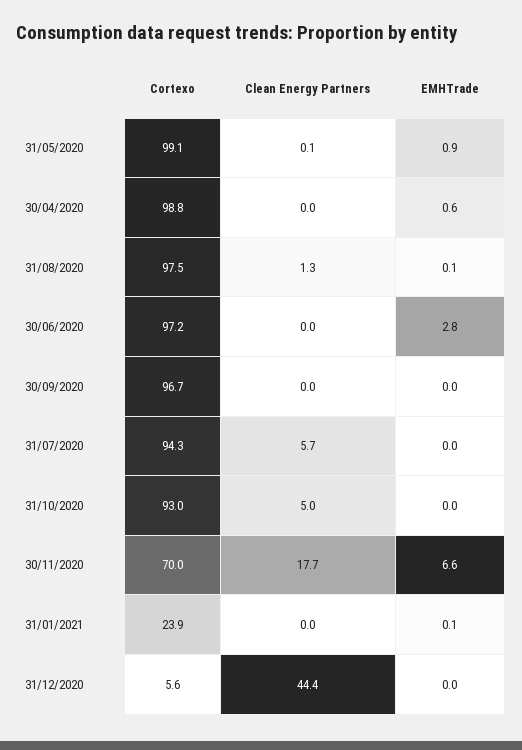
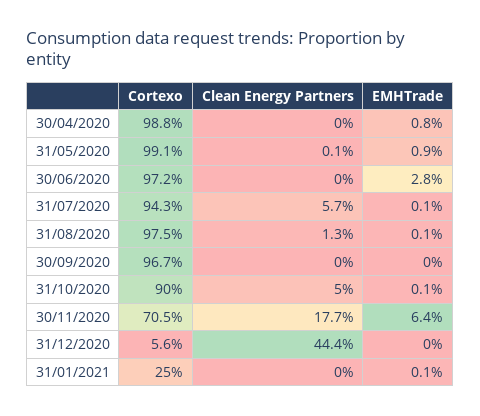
  {
    "Cortexo": {
      "31/05/2020": 99.1,
      "30/04/2020": 98.8,
      "31/08/2020": 97.5,
      "30/06/2020": 97.2,
      "30/09/2020": 96.7,
      "31/07/2020": 94.3,
-     "31/10/2020": 93,
+     "31/10/2020": 90,
-     "30/11/2020": 70,
+     "30/11/2020": 70.5,
-     "31/01/2021": 23.9,
+     "31/01/2021": 25,
      "31/12/2020": 5.6
    },
    "Clean Energy Partners": {
      "31/05/2020": 0.1,
      "30/04/2020": 0,
      "31/08/2020": 1.3,
      "30/06/2020": 0,
      "30/09/2020": 0,
      "31/07/2020": 5.7,
      "31/10/2020": 5,
      "30/11/2020": 17.7,
      "31/01/2021": 0,
      "31/12/2020": 44.4
    },
    "EMHTrade": {
      "31/05/2020": 0.9,
-     "30/04/2020": 0.6,
+     "30/04/2020": 0.8,
      "31/08/2020": 0.1,
      "30/06/2020": 2.8,
      "30/09/2020": 0,
-     "31/07/2020": 0,
+     "31/07/2020": 0.1,
-     "31/10/2020": 0,
+     "31/10/2020": 0.1,
-     "30/11/2020": 6.6,
+     "30/11/2020": 6.4,
      "31/01/2021": 0.1,
      "31/12/2020": 0
    }
  }

